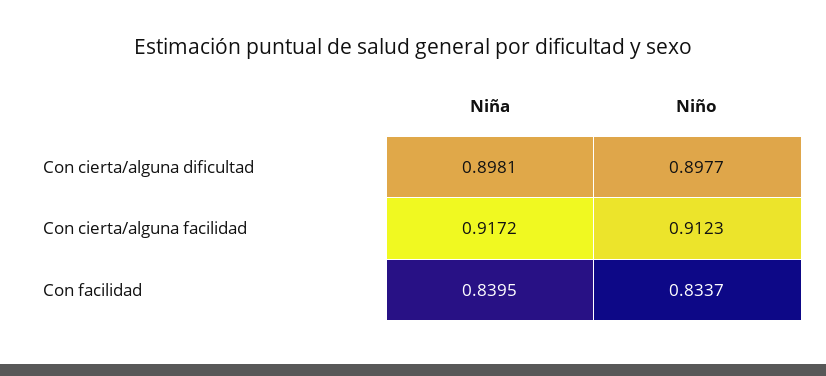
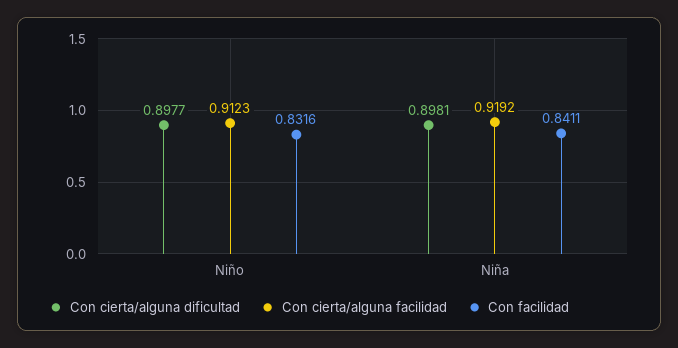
  {
    "Con cierta/alguna dificultad": {
      "Niña": 0.8981,
      "Niño": 0.8977
    },
    "Con cierta/alguna facilidad": {
-     "Niña": 0.9172,
+     "Niña": 0.9192,
      "Niño": 0.9123
    },
    "Con facilidad": {
-     "Niña": 0.8395,
+     "Niña": 0.8411,
-     "Niño": 0.8337
+     "Niño": 0.8316
    }
  }

